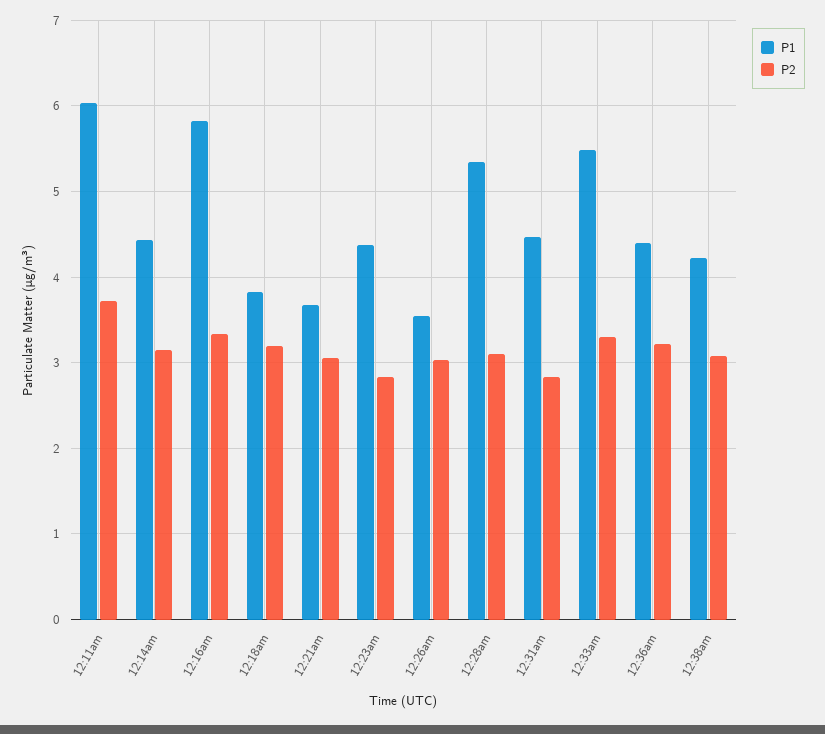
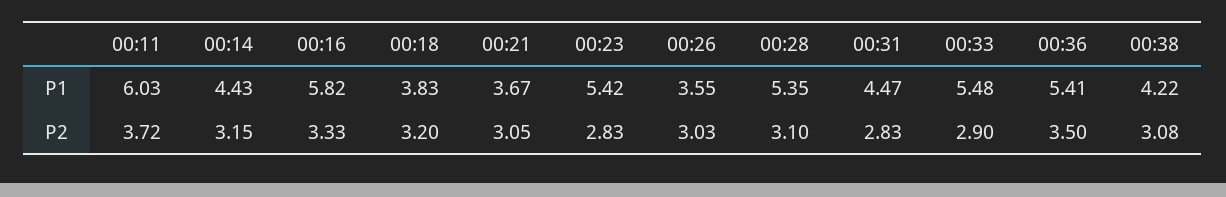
  {
    "P1": {
      "12:11am": 6.03,
      "12:14am": 4.43,
      "12:16am": 5.82,
      "12:18am": 3.83,
      "12:21am": 3.67,
-     "12:23am": 4.4,
+     "12:23am": 5.42,
      "12:26am": 3.55,
      "12:28am": 5.35,
      "12:31am": 4.47,
      "12:33am": 5.48,
-     "12:36am": 4.4,
+     "12:36am": 5.41,
      "12:38am": 4.22
    },
    "P2": {
      "12:11am": 3.72,
      "12:14am": 3.15,
      "12:16am": 3.33,
      "12:18am": 3.2,
      "12:21am": 3.05,
      "12:23am": 2.83,
      "12:26am": 3.03,
      "12:28am": 3.1,
      "12:31am": 2.83,
-     "12:33am": 3.3,
+     "12:33am": 2.9,
-     "12:36am": 3.2,
+     "12:36am": 3.5,
      "12:38am": 3.08
    }
  }

